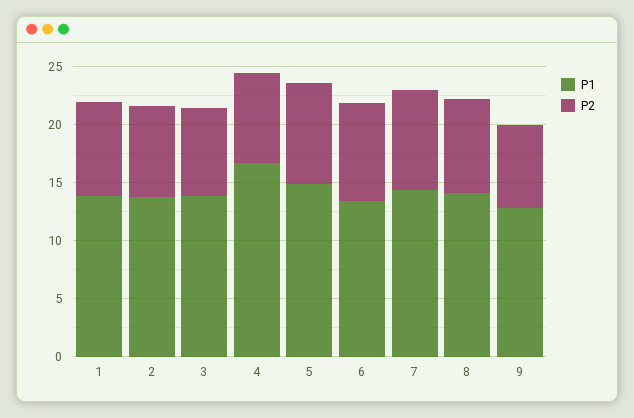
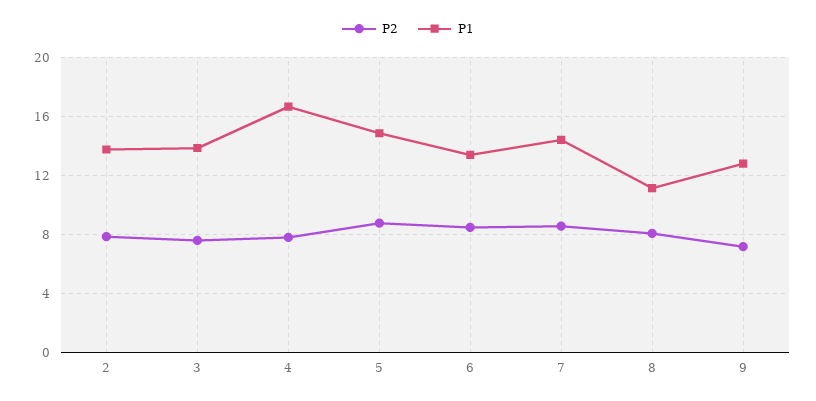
  {
    "P1": {
-     "1": 14,
      "2": 14,
      "3": 14,
      "4": 16.5,
      "5": 15,
      "6": 13.5,
      "7": 14.5,
-     "8": 14,
+     "8": 11,
      "9": 13
    },
    "P2": {
-     "1": 8,
      "2": 8,
      "3": 7.5,
      "4": 8,
      "5": 9,
      "6": 8.5,
      "7": 8.5,
      "8": 8,
      "9": 7
    }
  }

